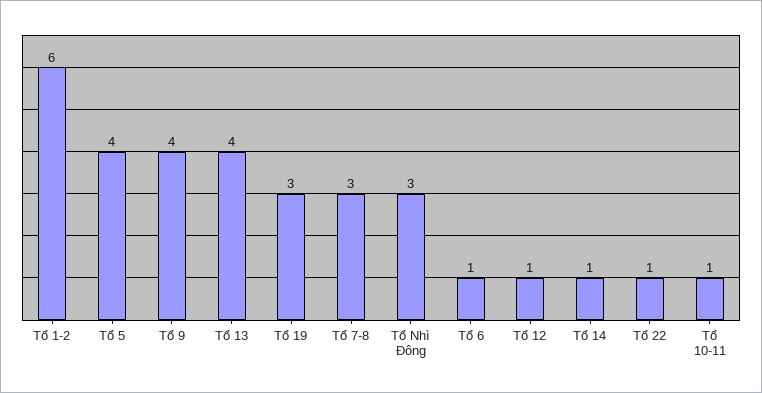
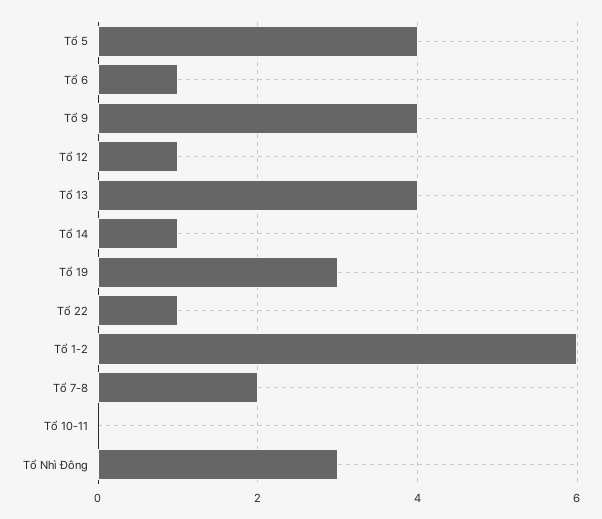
  {
    "Tổ 1-2": 6,
    "Tổ 5": 4,
    "Tổ 9": 4,
    "Tổ 13": 4,
    "Tổ 19": 3,
-   "Tổ 7-8": 3,
+   "Tổ 7-8": 2,
    "Tổ Nhì Đông": 3,
    "Tổ 6": 1,
    "Tổ 12": 1,
    "Tổ 14": 1,
    "Tổ 22": 1,
-   "Tổ 10-11": 1
+   "Tổ 10-11": 0
  }

